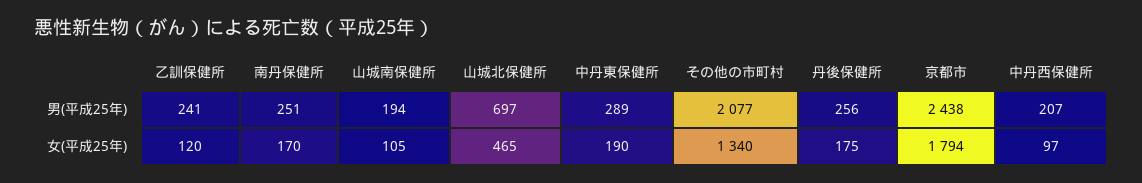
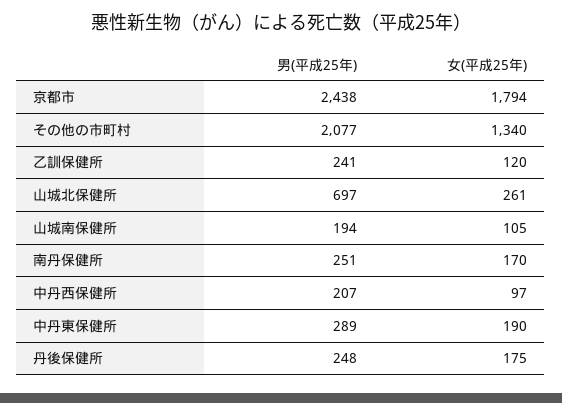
  {
    "乙訓保健所": {
      "男(平成25年)": 241,
      "女(平成25年)": 120
    },
    "南丹保健所": {
      "男(平成25年)": 251,
      "女(平成25年)": 170
    },
    "山城南保健所": {
      "男(平成25年)": 194,
      "女(平成25年)": 105
    },
    "山城北保健所": {
      "男(平成25年)": 697,
-     "女(平成25年)": 465
+     "女(平成25年)": 261
    },
    "中丹東保健所": {
      "男(平成25年)": 289,
      "女(平成25年)": 190
    },
    "その他の市町村": {
      "男(平成25年)": 2077,
      "女(平成25年)": 1340
    },
    "丹後保健所": {
-     "男(平成25年)": 256,
+     "男(平成25年)": 248,
      "女(平成25年)": 175
    },
    "京都市": {
      "男(平成25年)": 2438,
      "女(平成25年)": 1794
    },
    "中丹西保健所": {
      "男(平成25年)": 207,
      "女(平成25年)": 97
    }
  }

